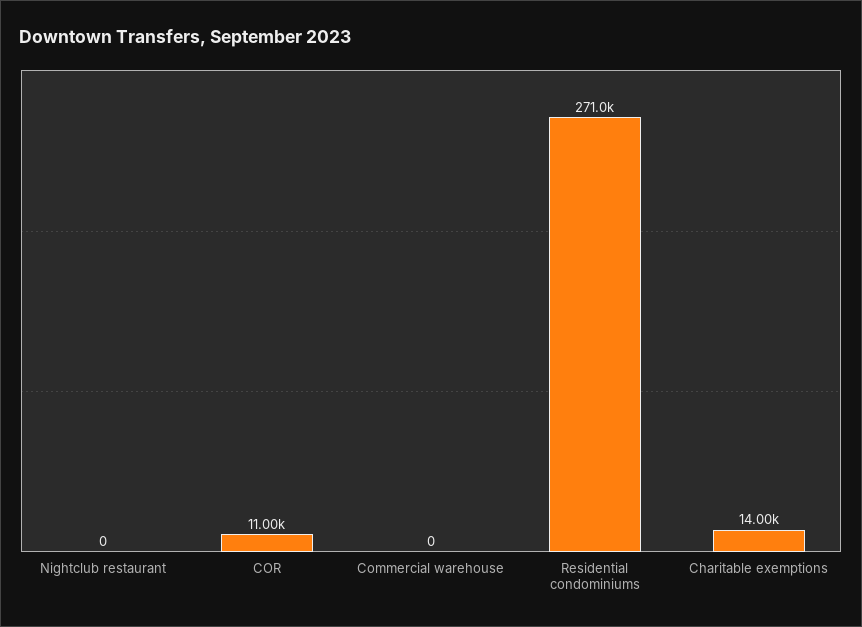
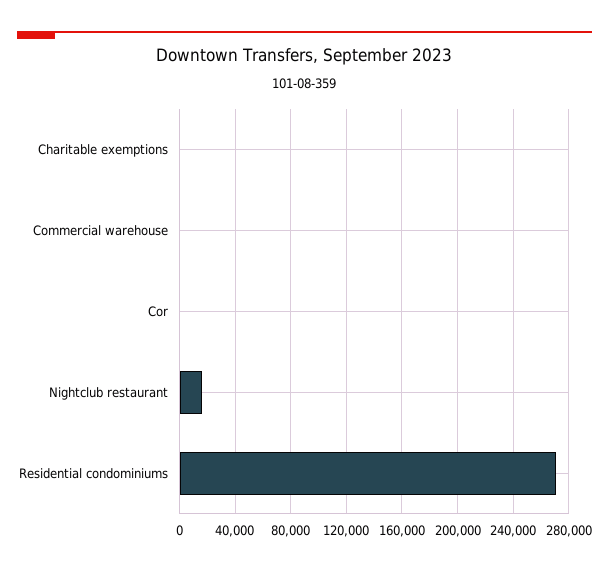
  {
-   "Nightclub restaurant": 0,
+   "Nightclub restaurant": 15000,
-   "COR": 11000,
+   "COR": 0,
    "Commercial warehouse": 0,
    "Residential condominiums": 271000,
-   "Charitable exemptions": 14000
+   "Charitable exemptions": 0
  }

